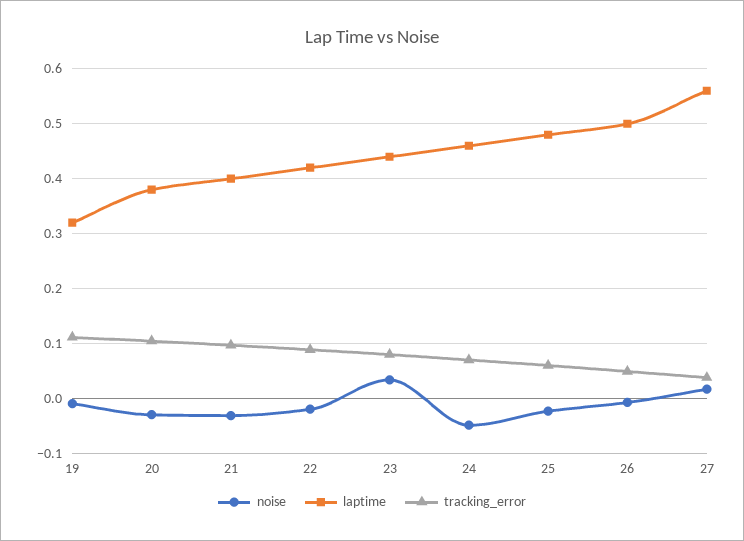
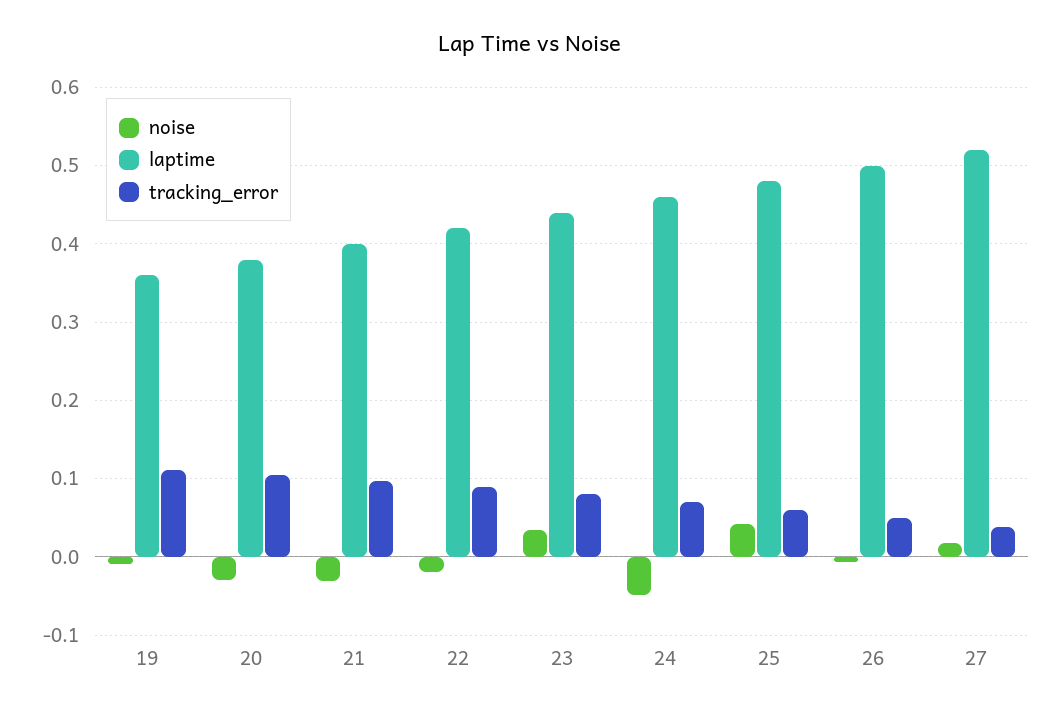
  {
    "noise": {
      "19": -0.01,
      "20": -0.03,
      "21": -0.03,
      "22": -0.02,
      "23": 0.03,
      "24": -0.05,
-     "25": -0.02,
+     "25": 0.04,
      "26": -0.01,
      "27": 0.02
    },
    "laptime": {
-     "19": 0.32,
+     "19": 0.36,
      "20": 0.38,
      "21": 0.4,
      "22": 0.42,
      "23": 0.44,
      "24": 0.46,
      "25": 0.48,
      "26": 0.5,
-     "27": 0.56
+     "27": 0.52
    },
    "tracking_error": {
      "19": 0.11,
      "20": 0.1,
      "21": 0.1,
      "22": 0.09,
      "23": 0.08,
      "24": 0.07,
      "25": 0.06,
      "26": 0.05,
      "27": 0.04
    }
  }

